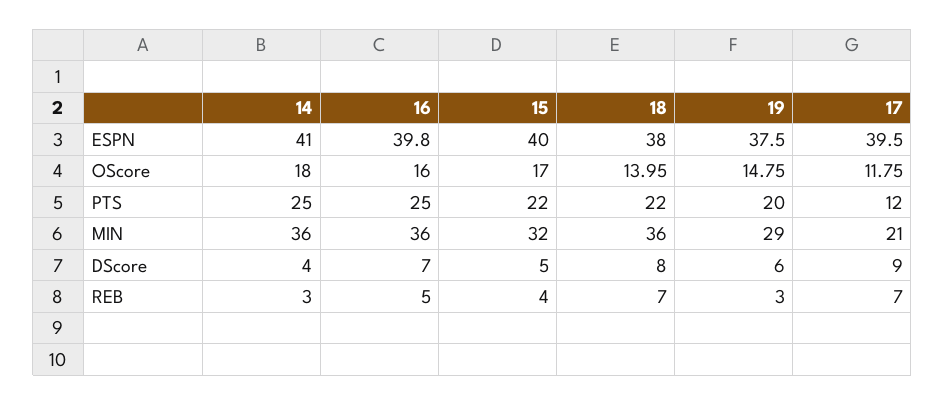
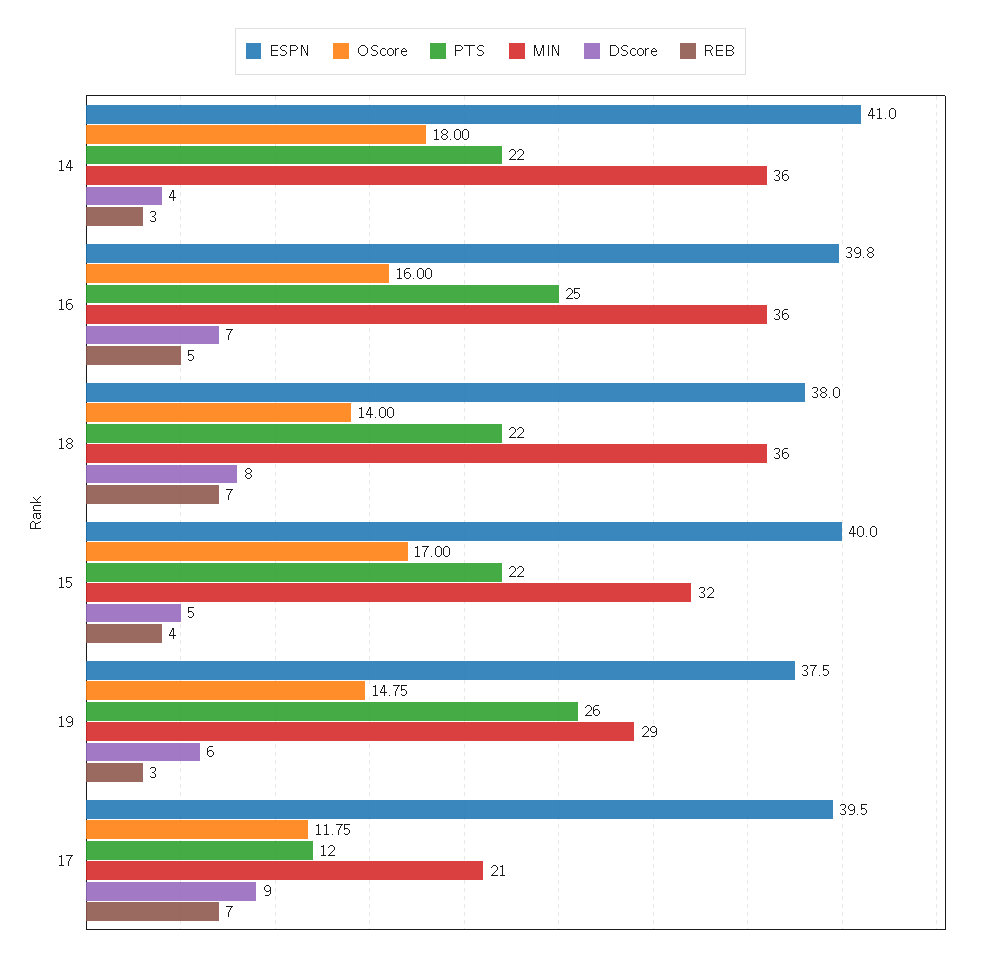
  {
    "ESPN": {
      "14": 41,
      "16": 39.8,
      "15": 40,
      "18": 38,
      "19": 37.5,
      "17": 39.5
    },
    "OScore": {
      "14": 18,
      "16": 16,
      "15": 17,
-     "18": 13.95,
+     "18": 14,
      "19": 14.75,
      "17": 11.75
    },
    "PTS": {
-     "14": 25,
+     "14": 22,
      "16": 25,
      "15": 22,
      "18": 22,
-     "19": 20,
+     "19": 26,
      "17": 12
    },
    "MIN": {
      "14": 36,
      "16": 36,
      "15": 32,
      "18": 36,
      "19": 29,
      "17": 21
    },
    "DScore": {
      "14": 4,
      "16": 7,
      "15": 5,
      "18": 8,
      "19": 6,
      "17": 9
    },
    "REB": {
      "14": 3,
      "16": 5,
      "15": 4,
      "18": 7,
      "19": 3,
      "17": 7
    }
  }

